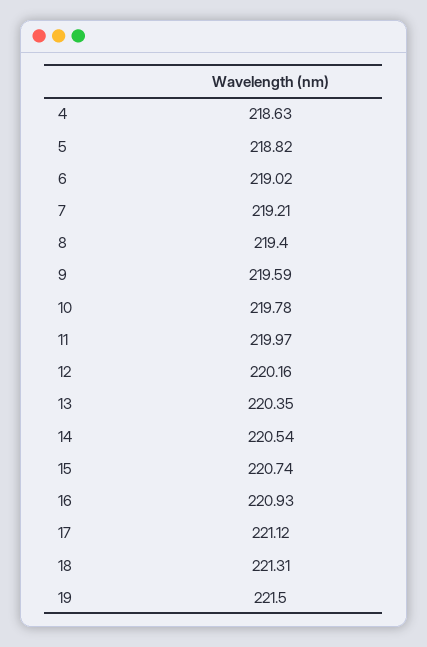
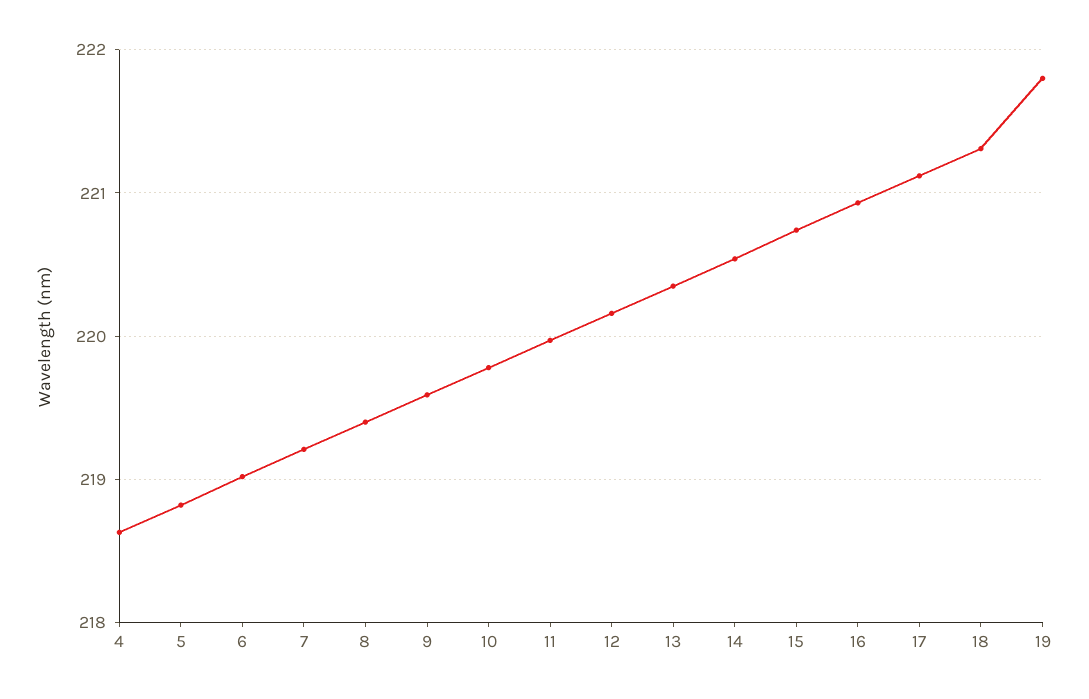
  {
    "4": 218.63,
    "5": 218.82,
    "6": 219.02,
    "7": 219.21,
    "8": 219.4,
    "9": 219.59,
    "10": 219.78,
    "11": 219.97,
    "12": 220.16,
    "13": 220.35,
    "14": 220.54,
    "15": 220.74,
    "16": 220.93,
    "17": 221.12,
    "18": 221.31,
-   "19": 221.5
+   "19": 221.8
  }

